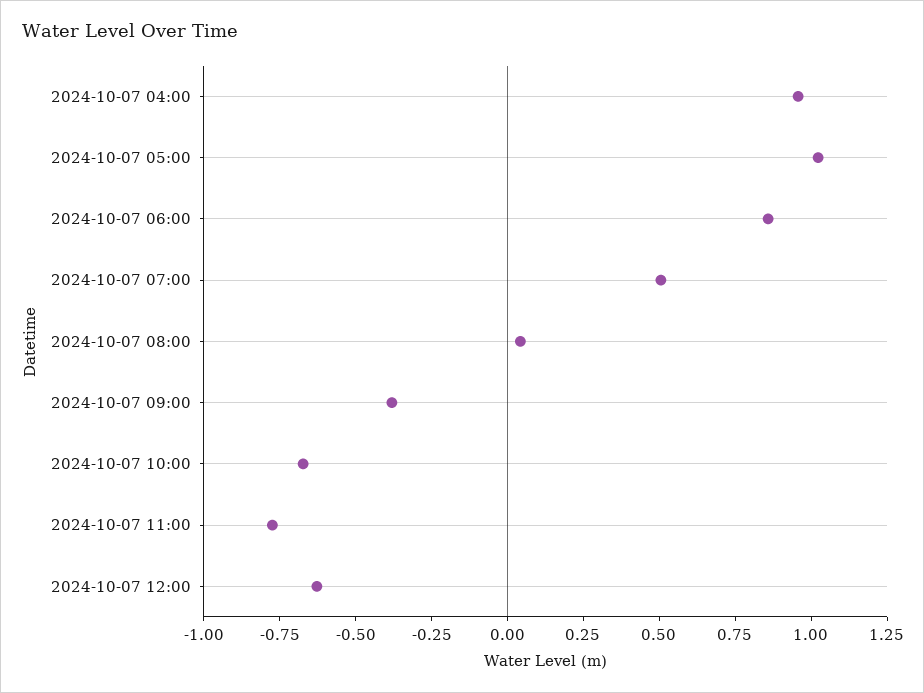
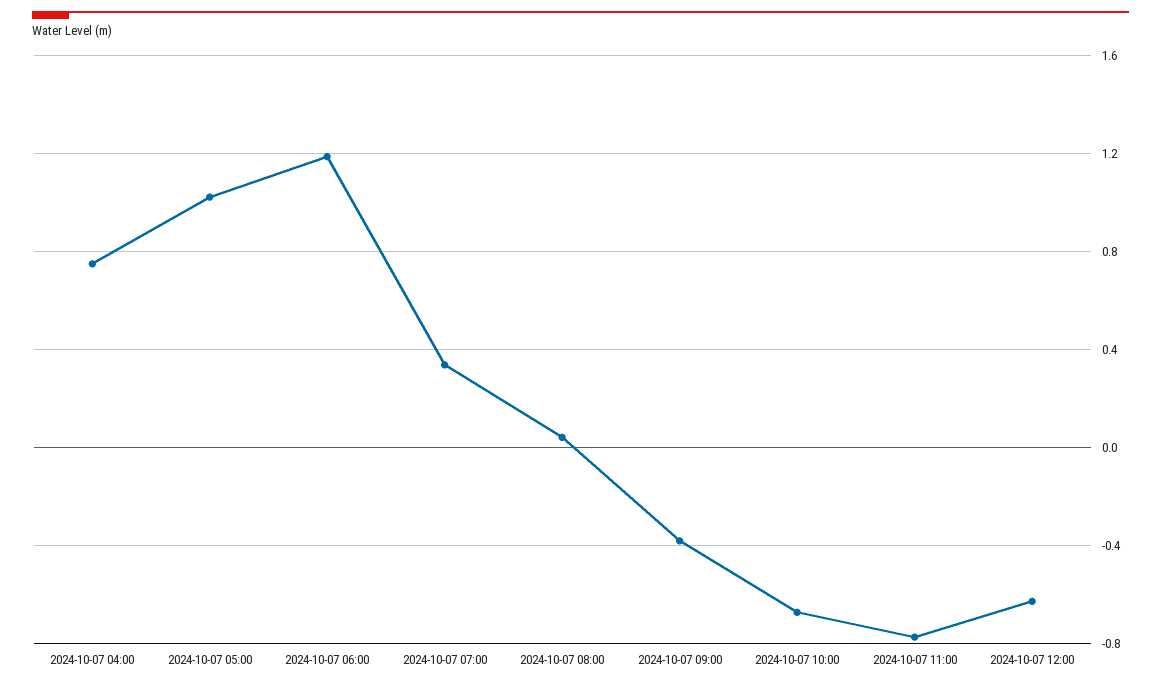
  {
-   "2024-10-07 04:00": 0.95,
+   "2024-10-07 04:00": 0.75,
    "2024-10-07 05:00": 1,
-   "2024-10-07 06:00": 0.85,
+   "2024-10-07 06:00": 1.2,
-   "2024-10-07 07:00": 0.5,
+   "2024-10-07 07:00": 0.35,
    "2024-10-07 08:00": 0.05,
    "2024-10-07 09:00": -0.4,
    "2024-10-07 10:00": -0.65,
    "2024-10-07 11:00": -0.75,
    "2024-10-07 12:00": -0.65
  }

